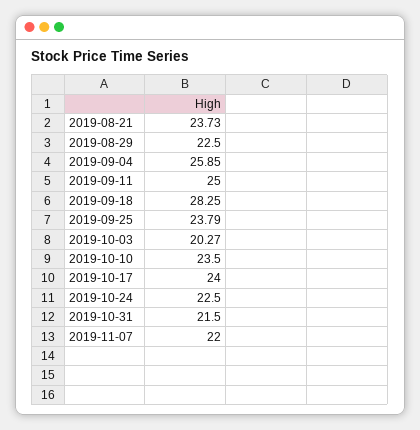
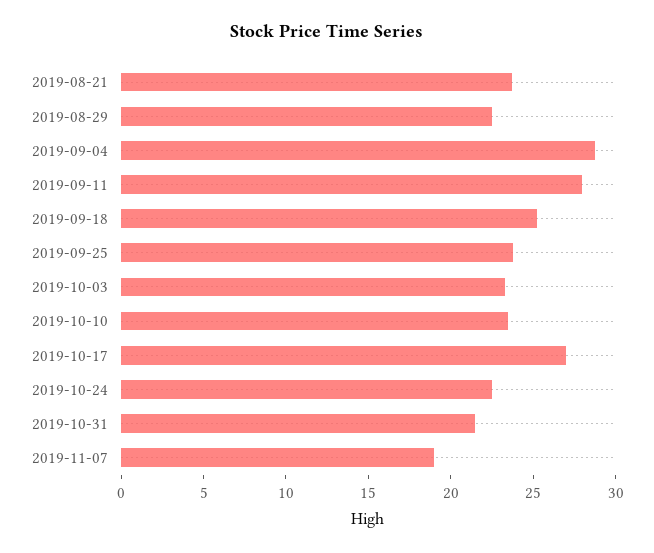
  {
    "2019-08-21": 23.73,
    "2019-08-29": 22.5,
-   "2019-09-04": 25.85,
+   "2019-09-04": 29,
-   "2019-09-11": 25,
+   "2019-09-11": 28,
-   "2019-09-18": 28.25,
+   "2019-09-18": 25,
    "2019-09-25": 23.79,
-   "2019-10-03": 20.27,
+   "2019-10-03": 23,
    "2019-10-10": 23.5,
-   "2019-10-17": 24,
+   "2019-10-17": 27,
    "2019-10-24": 22.5,
    "2019-10-31": 21.5,
-   "2019-11-07": 22
+   "2019-11-07": 19
  }

